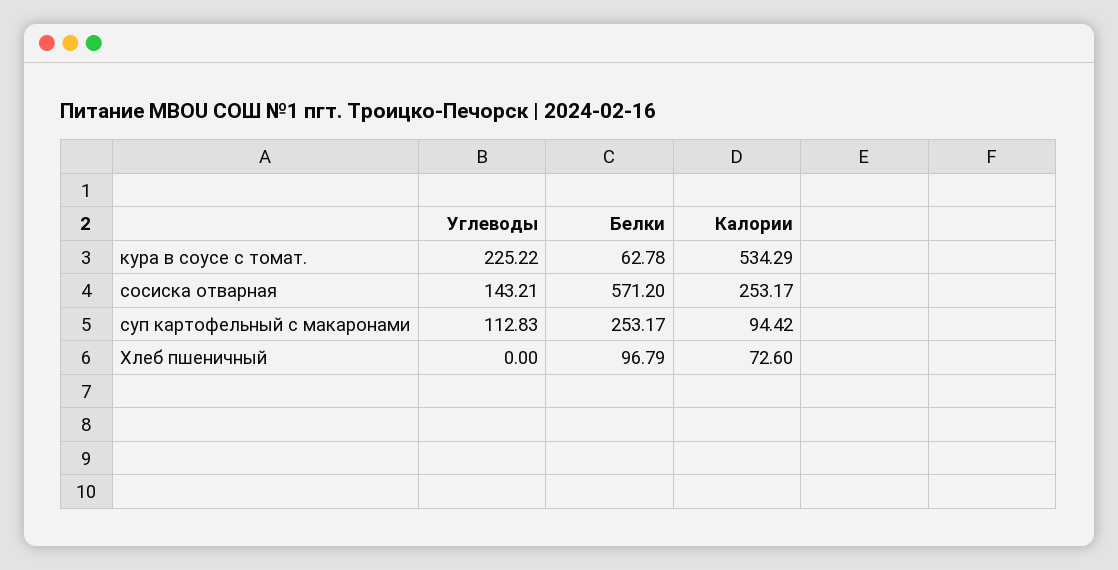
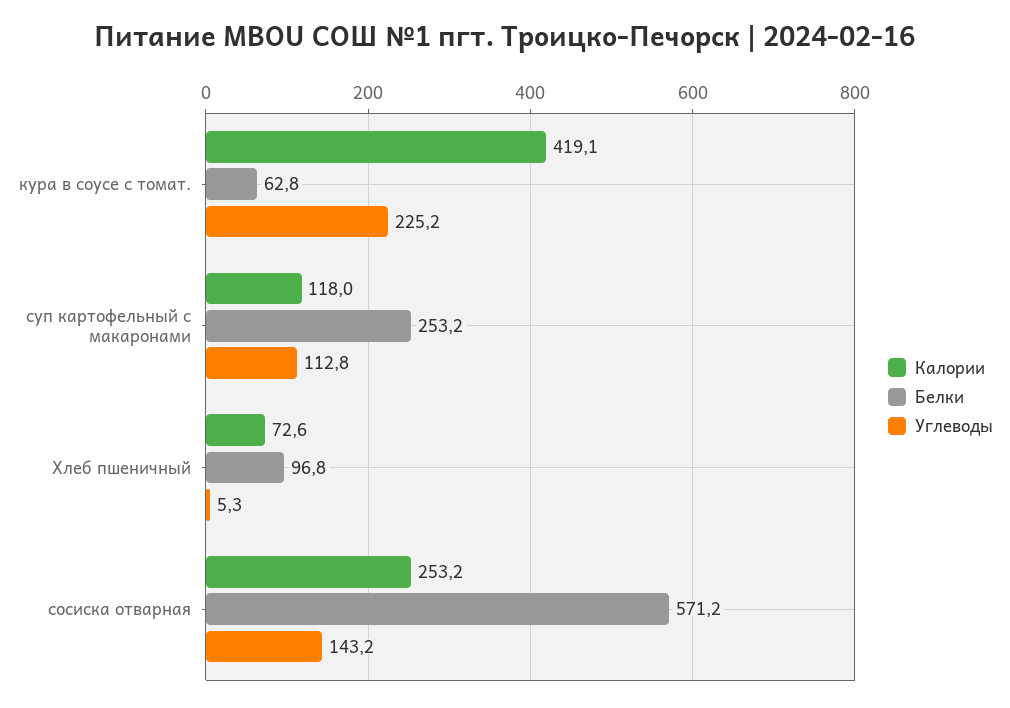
  {
    "Углеводы": {
      "кура в соусе с томат.": 225.22,
      "сосиска отварная": 143.21,
      "суп картофельный с макаронами": 112.83,
-     "Хлеб пшеничный": 0
+     "Хлеб пшеничный": 5.3
    },
    "Белки": {
      "кура в соусе с томат.": 62.78,
      "сосиска отварная": 571.2,
      "суп картофельный с макаронами": 253.17,
      "Хлеб пшеничный": 96.79
    },
    "Калории": {
-     "кура в соусе с томат.": 534.29,
+     "кура в соусе с томат.": 419.1,
      "сосиска отварная": 253.17,
-     "суп картофельный с макаронами": 94.42,
+     "суп картофельный с макаронами": 118,
      "Хлеб пшеничный": 72.6
    }
  }

